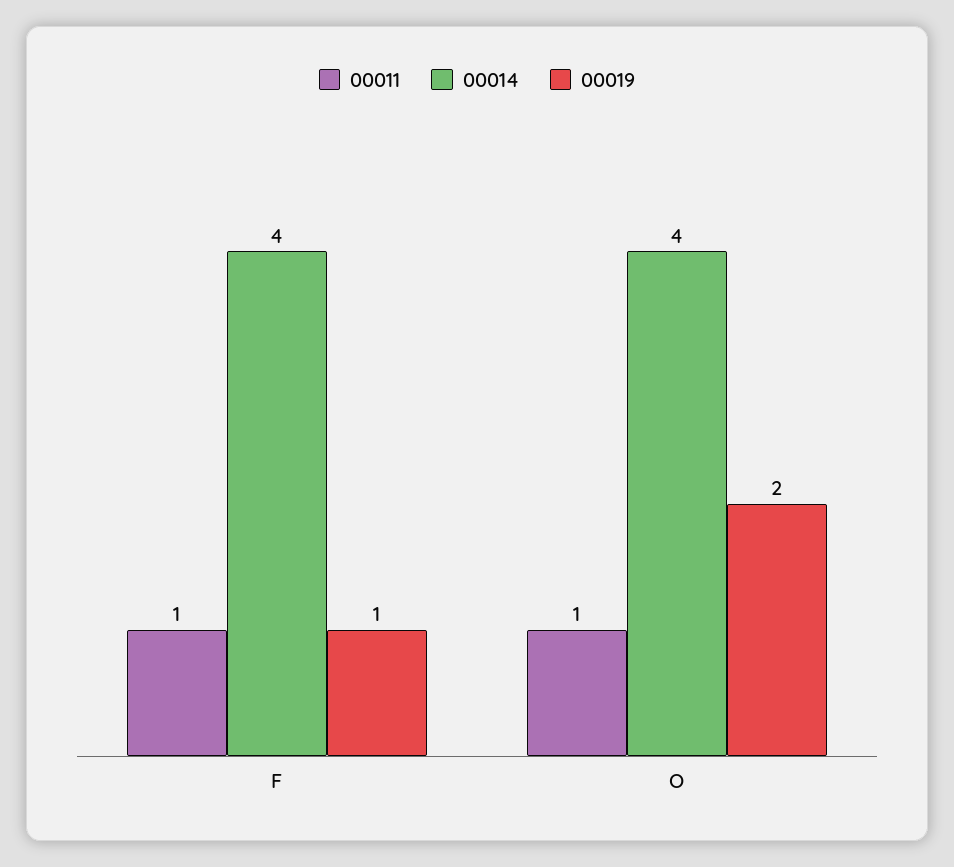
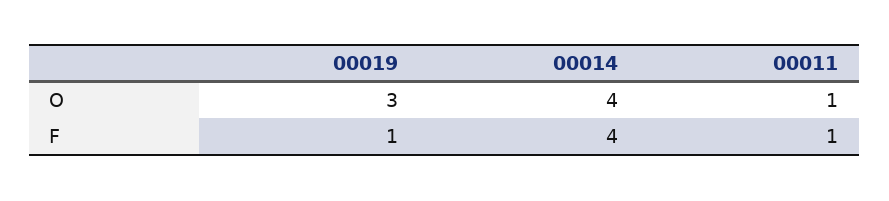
  {
    "00011": {
      "F": 1,
      "O": 1
    },
    "00014": {
      "F": 4,
      "O": 4
    },
    "00019": {
      "F": 1,
-     "O": 2
+     "O": 3
    }
  }

